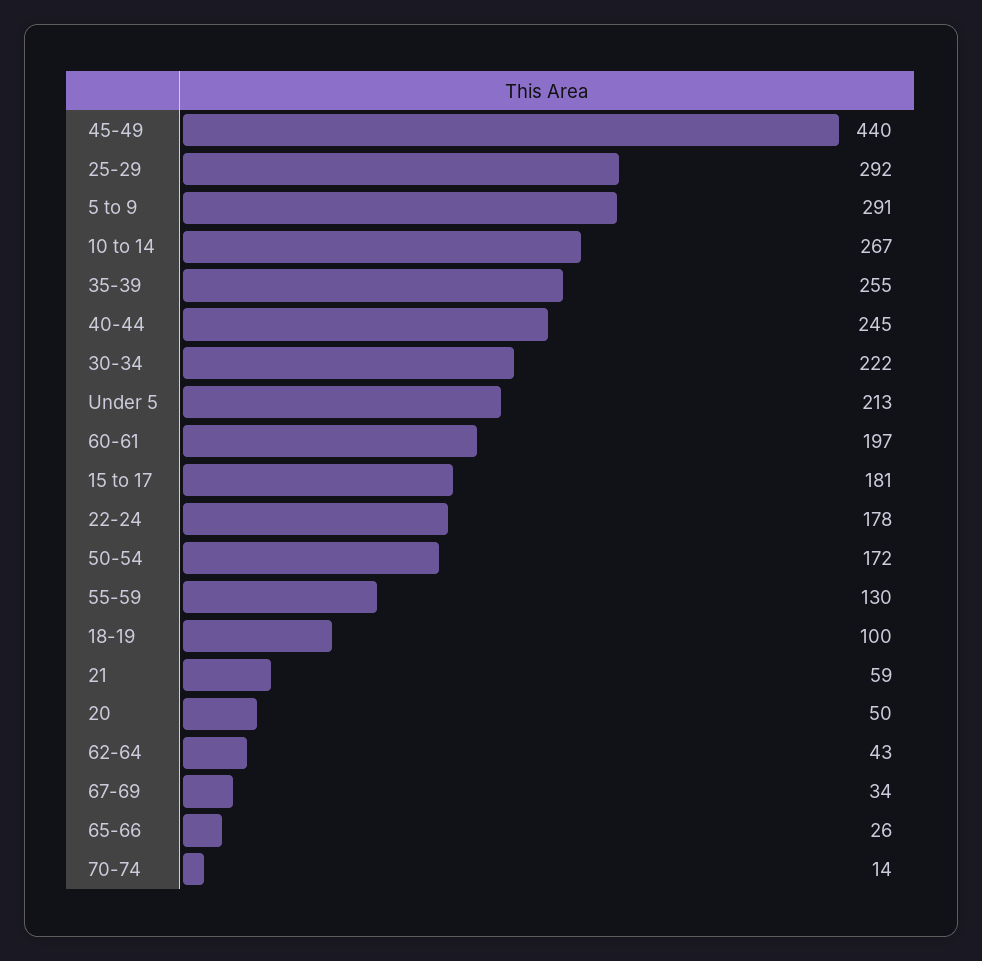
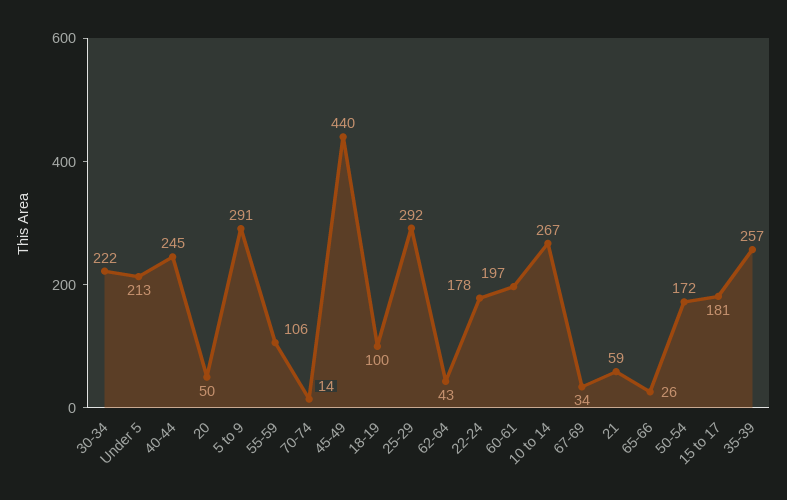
  {
    "45-49": 440,
    "25-29": 292,
    "5 to 9": 291,
    "10 to 14": 267,
-   "35-39": 255,
+   "35-39": 257,
    "40-44": 245,
    "30-34": 222,
    "Under 5": 213,
    "60-61": 197,
    "15 to 17": 181,
    "22-24": 178,
    "50-54": 172,
-   "55-59": 130,
+   "55-59": 106,
    "18-19": 100,
    "21": 59,
    "20": 50,
    "62-64": 43,
    "67-69": 34,
    "65-66": 26,
    "70-74": 14
  }

